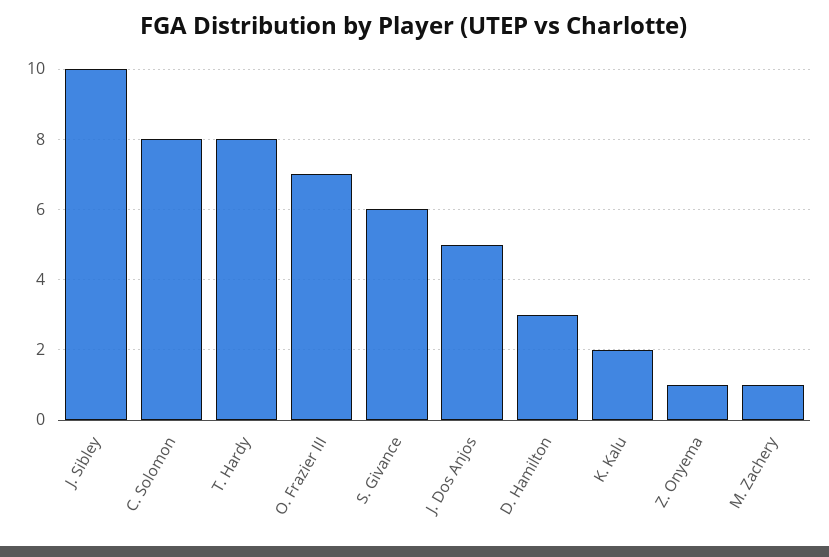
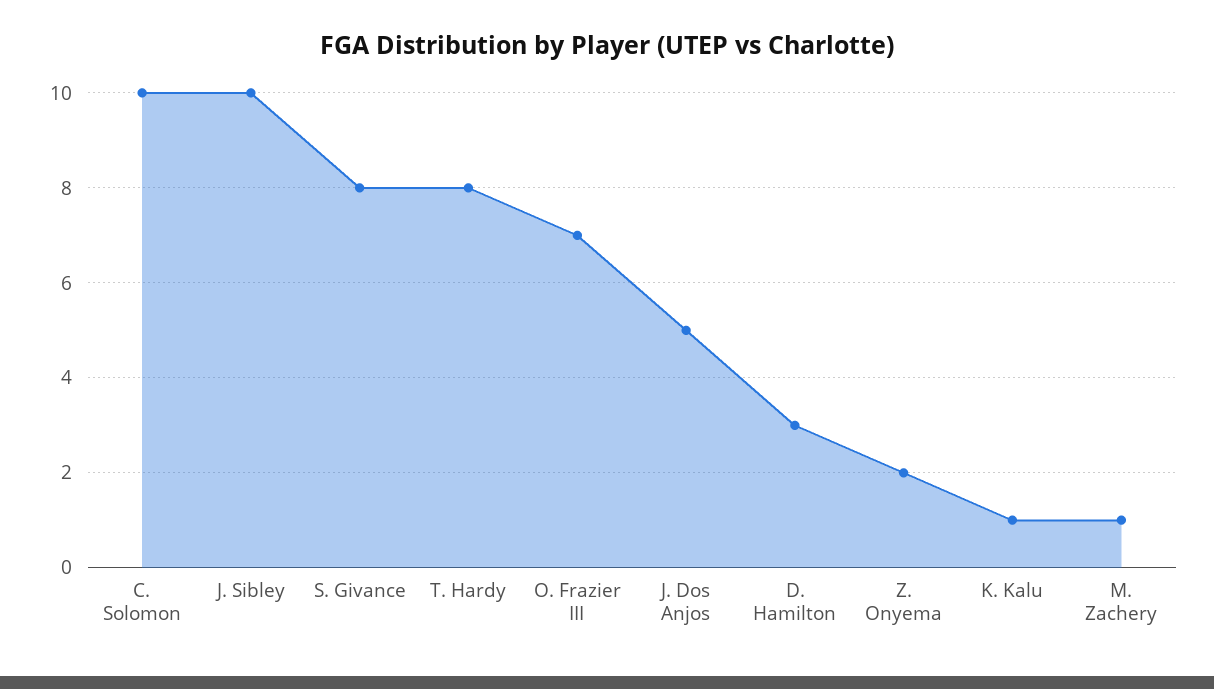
  {
    "J. Sibley": 10,
-   "C. Solomon": 8,
+   "C. Solomon": 10,
    "T. Hardy": 8,
    "O. Frazier III": 7,
-   "S. Givance": 6,
+   "S. Givance": 8,
    "J. Dos Anjos": 5,
    "D. Hamilton": 3,
-   "K. Kalu": 2,
+   "K. Kalu": 1,
-   "Z. Onyema": 1,
+   "Z. Onyema": 2,
    "M. Zachery": 1
  }

